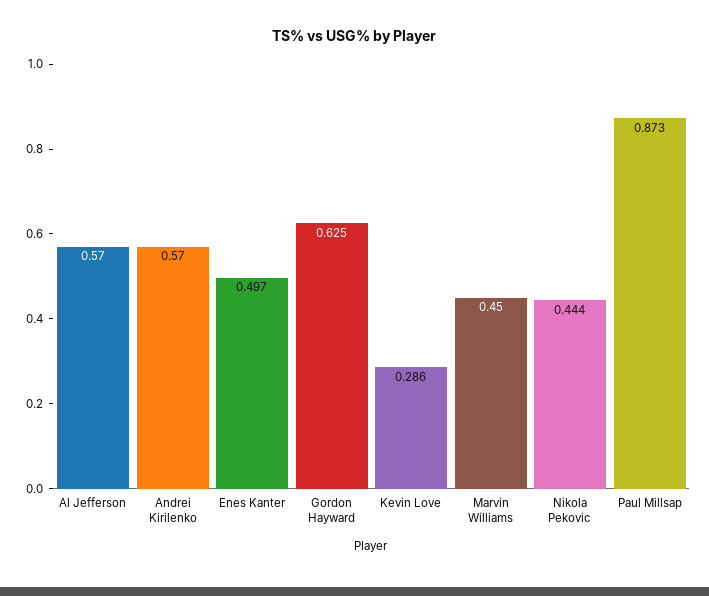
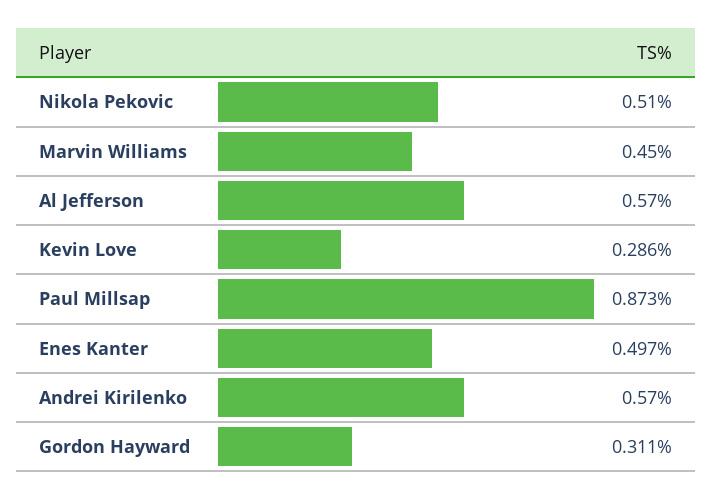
  {
    "Al Jefferson": 0.57,
    "Andrei Kirilenko": 0.57,
    "Enes Kanter": 0.497,
-   "Gordon Hayward": 0.625,
+   "Gordon Hayward": 0.311,
    "Kevin Love": 0.286,
    "Marvin Williams": 0.45,
-   "Nikola Pekovic": 0.444,
+   "Nikola Pekovic": 0.51,
    "Paul Millsap": 0.873
  }

